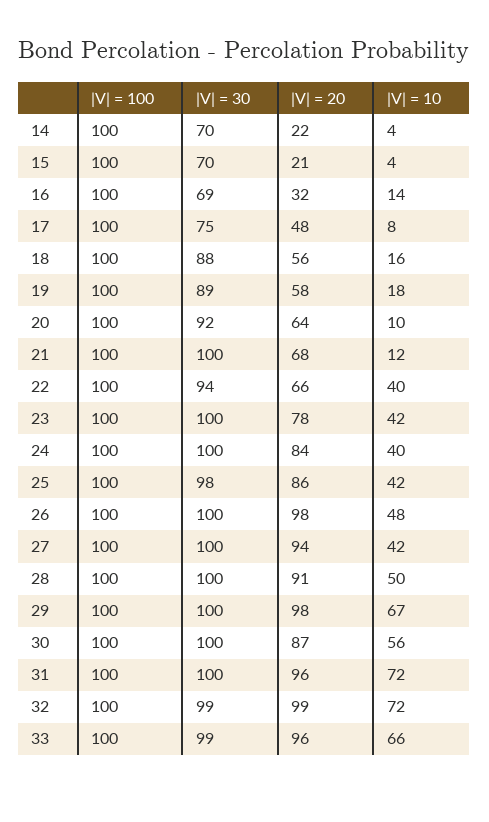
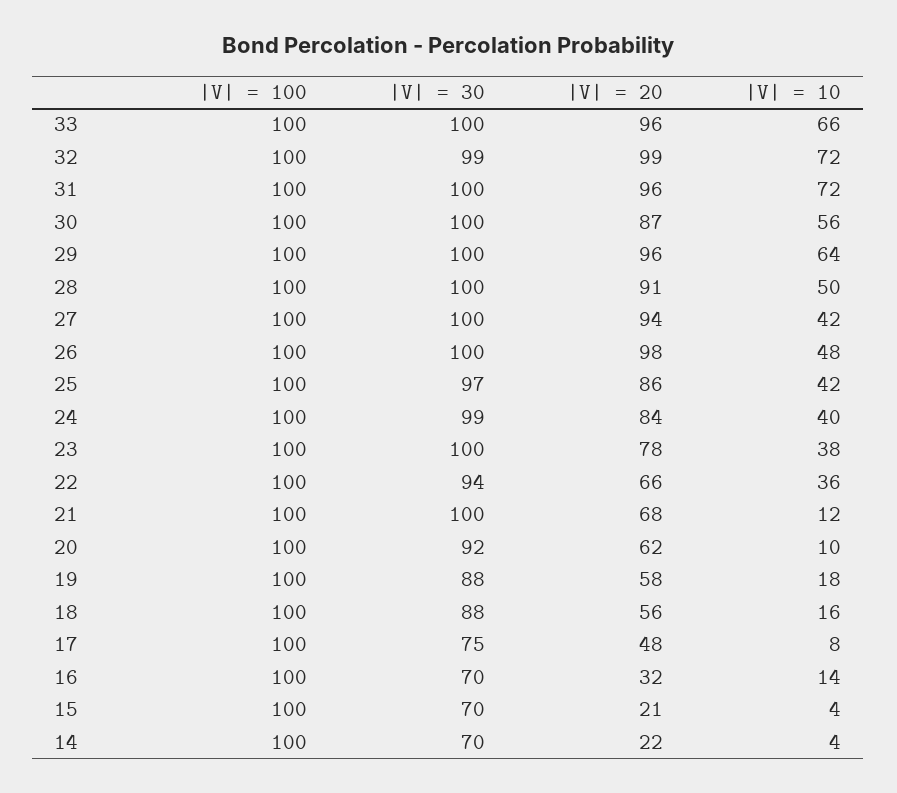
  {
    "|V| = 100": {
      "14": 100,
      "15": 100,
      "16": 100,
      "17": 100,
      "18": 100,
      "19": 100,
      "20": 100,
      "21": 100,
      "22": 100,
      "23": 100,
      "24": 100,
      "25": 100,
      "26": 100,
      "27": 100,
      "28": 100,
      "29": 100,
      "30": 100,
      "31": 100,
      "32": 100,
      "33": 100
    },
    "|V| = 30": {
      "14": 70,
      "15": 70,
-     "16": 69,
+     "16": 70,
      "17": 75,
      "18": 88,
-     "19": 89,
+     "19": 88,
      "20": 92,
      "21": 100,
      "22": 94,
      "23": 100,
-     "24": 100,
+     "24": 99,
-     "25": 98,
+     "25": 97,
      "26": 100,
      "27": 100,
      "28": 100,
      "29": 100,
      "30": 100,
      "31": 100,
      "32": 99,
-     "33": 99
+     "33": 100
    },
    "|V| = 20": {
      "14": 22,
      "15": 21,
      "16": 32,
      "17": 48,
      "18": 56,
      "19": 58,
-     "20": 64,
+     "20": 62,
      "21": 68,
      "22": 66,
      "23": 78,
      "24": 84,
      "25": 86,
      "26": 98,
      "27": 94,
      "28": 91,
-     "29": 98,
+     "29": 96,
      "30": 87,
      "31": 96,
      "32": 99,
      "33": 96
    },
    "|V| = 10": {
      "14": 4,
      "15": 4,
      "16": 14,
      "17": 8,
      "18": 16,
      "19": 18,
      "20": 10,
      "21": 12,
-     "22": 40,
+     "22": 36,
-     "23": 42,
+     "23": 38,
      "24": 40,
      "25": 42,
      "26": 48,
      "27": 42,
      "28": 50,
-     "29": 67,
+     "29": 64,
      "30": 56,
      "31": 72,
      "32": 72,
      "33": 66
    }
  }

